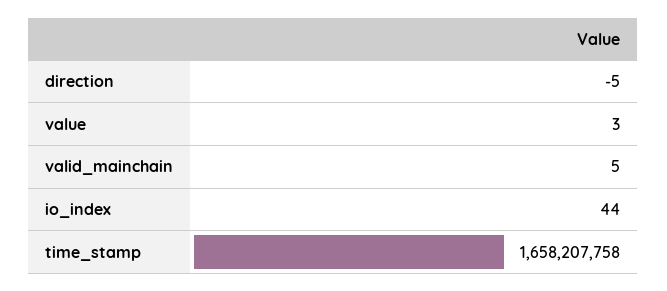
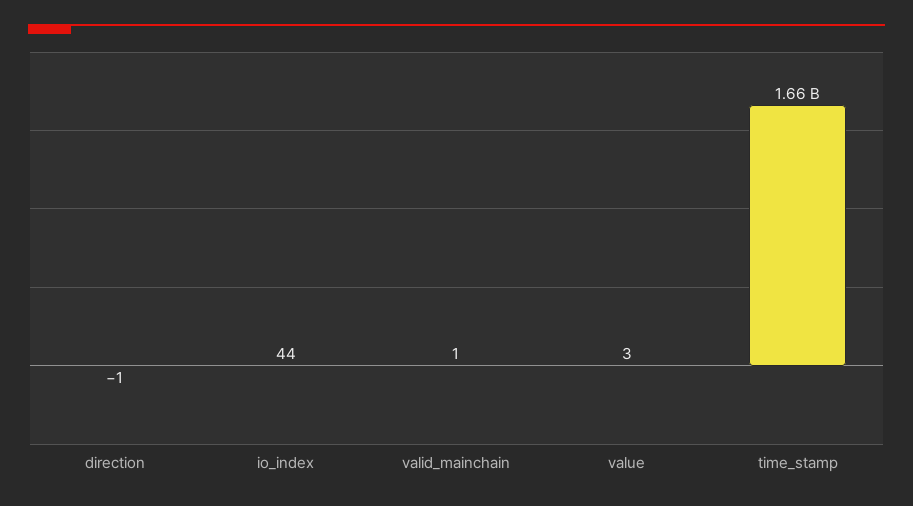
  {
-   "direction": -5,
+   "direction": -1,
    "value": 3,
-   "valid_mainchain": 5,
+   "valid_mainchain": 1,
    "io_index": 44,
    "time_stamp": 1658207758
  }

